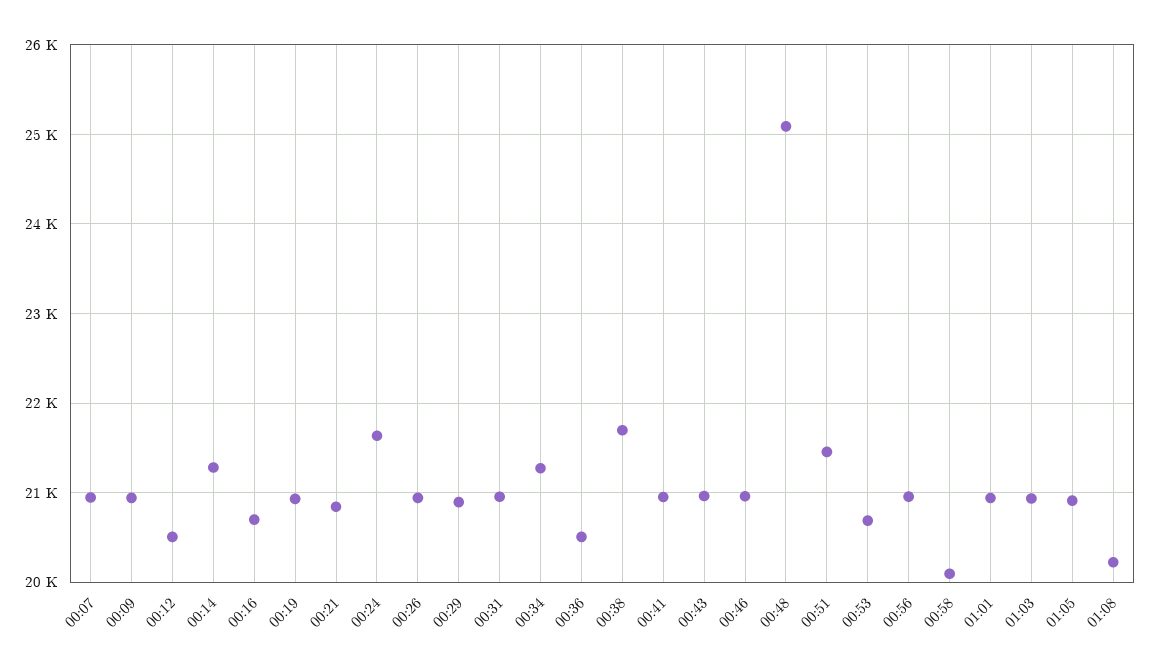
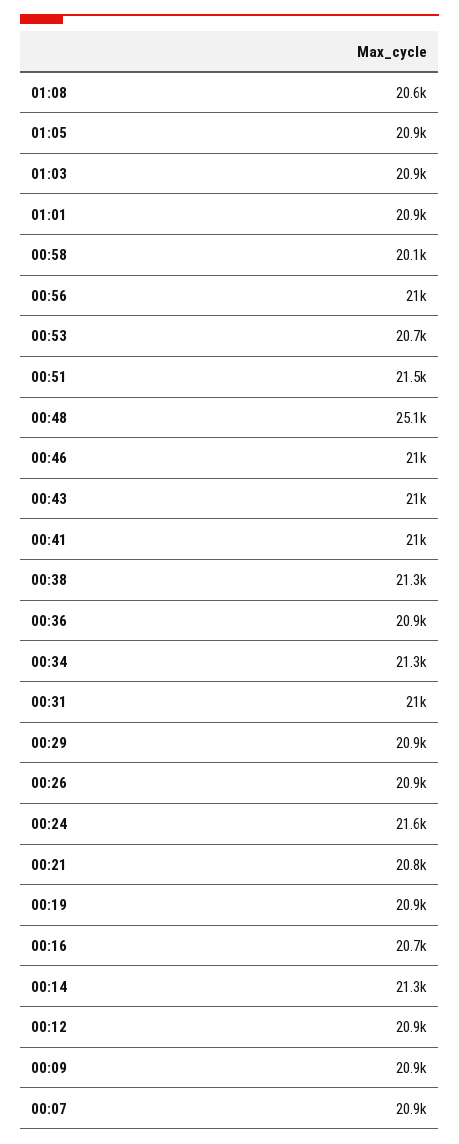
  {
    "00:07": 20900,
    "00:09": 20900,
-   "00:12": 20500,
+   "00:12": 20900,
    "00:14": 21300,
    "00:16": 20700,
    "00:19": 20900,
    "00:21": 20800,
    "00:24": 21600,
    "00:26": 20900,
    "00:29": 20900,
    "00:31": 21000,
    "00:34": 21300,
-   "00:36": 20500,
+   "00:36": 20900,
-   "00:38": 21700,
+   "00:38": 21300,
    "00:41": 21000,
    "00:43": 21000,
    "00:46": 21000,
    "00:48": 25100,
    "00:51": 21500,
    "00:53": 20700,
    "00:56": 21000,
    "00:58": 20100,
    "01:01": 20900,
    "01:03": 20900,
    "01:05": 20900,
-   "01:08": 20200
+   "01:08": 20600
  }

